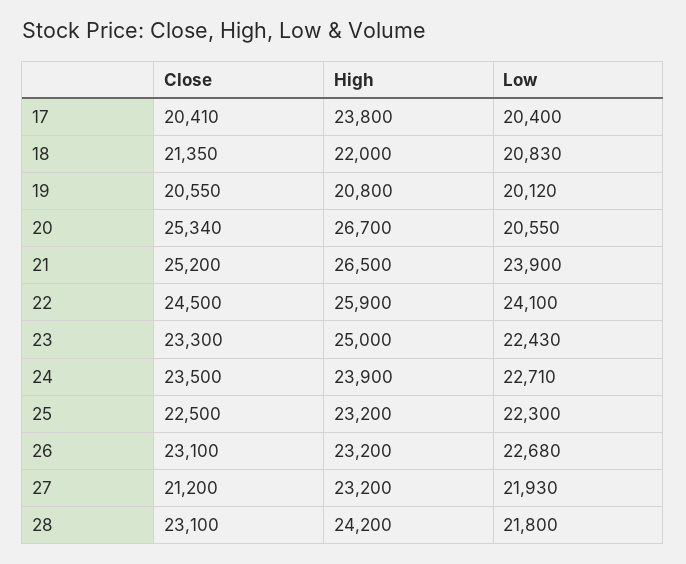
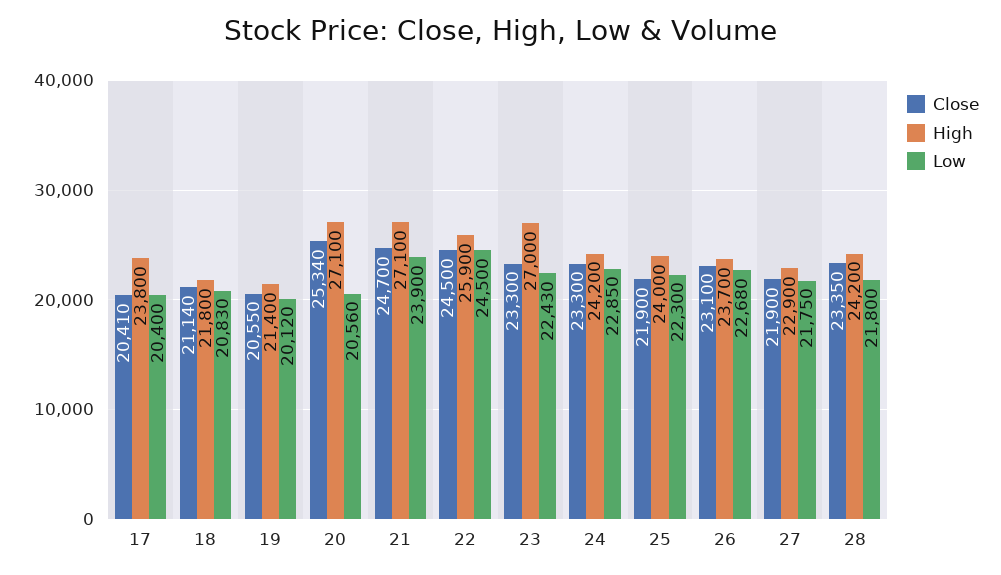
  {
    "Close": {
      "17": 20410,
-     "18": 21350,
+     "18": 21140,
      "19": 20550,
      "20": 25340,
-     "21": 25200,
+     "21": 24700,
      "22": 24500,
      "23": 23300,
-     "24": 23500,
+     "24": 23300,
-     "25": 22500,
+     "25": 21900,
      "26": 23100,
-     "27": 21200,
+     "27": 21900,
-     "28": 23100
+     "28": 23350
    },
    "High": {
      "17": 23800,
-     "18": 22000,
+     "18": 21800,
-     "19": 20800,
+     "19": 21400,
-     "20": 26700,
+     "20": 27100,
-     "21": 26500,
+     "21": 27100,
      "22": 25900,
-     "23": 25000,
+     "23": 27000,
-     "24": 23900,
+     "24": 24200,
-     "25": 23200,
+     "25": 24000,
-     "26": 23200,
+     "26": 23700,
-     "27": 23200,
+     "27": 22900,
      "28": 24200
    },
    "Low": {
      "17": 20400,
      "18": 20830,
      "19": 20120,
-     "20": 20550,
+     "20": 20560,
      "21": 23900,
-     "22": 24100,
+     "22": 24500,
      "23": 22430,
-     "24": 22710,
+     "24": 22850,
      "25": 22300,
      "26": 22680,
-     "27": 21930,
+     "27": 21750,
      "28": 21800
    }
  }

